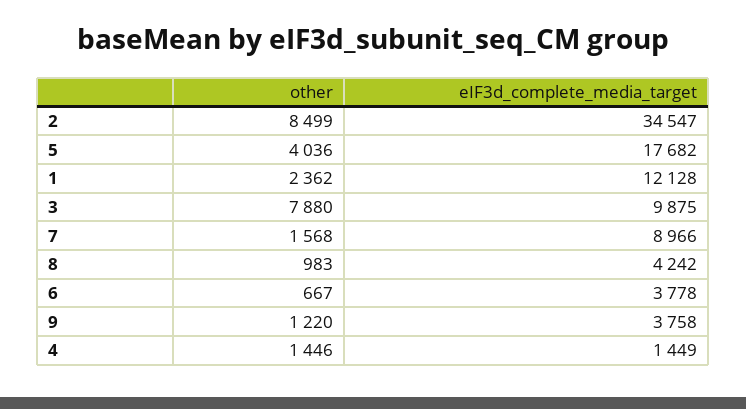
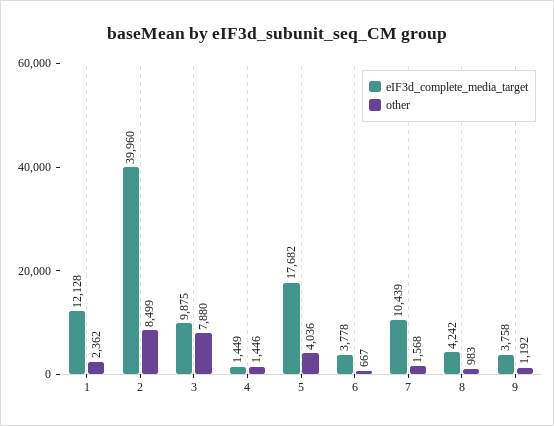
  {
    "other": {
      "2": 8499,
      "5": 4036,
      "1": 2362,
      "3": 7880,
      "7": 1568,
      "8": 983,
      "6": 667,
-     "9": 1220,
+     "9": 1192,
      "4": 1446
    },
    "eIF3d_complete_media_target": {
-     "2": 34547,
+     "2": 39960,
      "5": 17682,
      "1": 12128,
      "3": 9875,
-     "7": 8966,
+     "7": 10439,
      "8": 4242,
      "6": 3778,
      "9": 3758,
      "4": 1449
    }
  }

